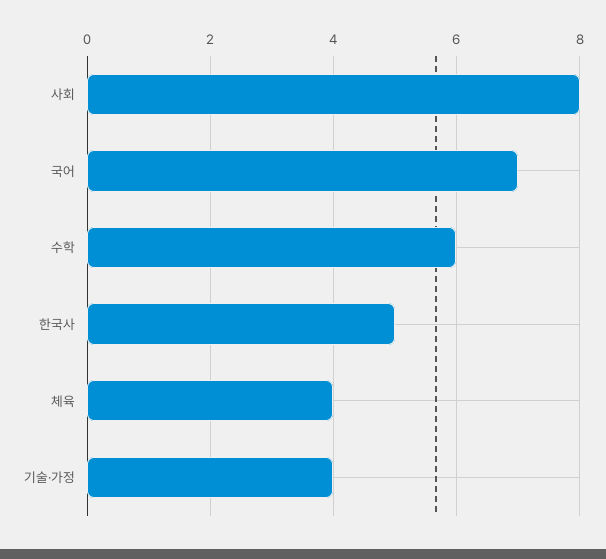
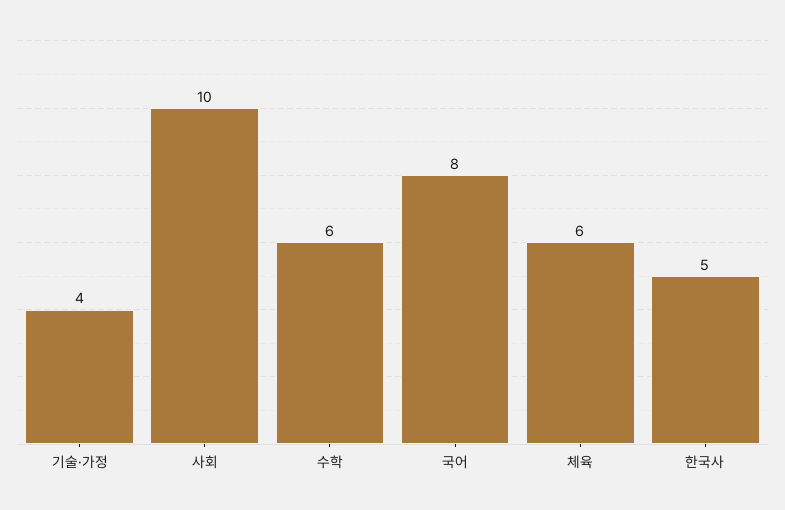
  {
-   "사회": 8,
+   "사회": 10,
-   "국어": 7,
+   "국어": 8,
    "수학": 6,
    "한국사": 5,
-   "체육": 4,
+   "체육": 6,
    "기술·가정": 4
  }

